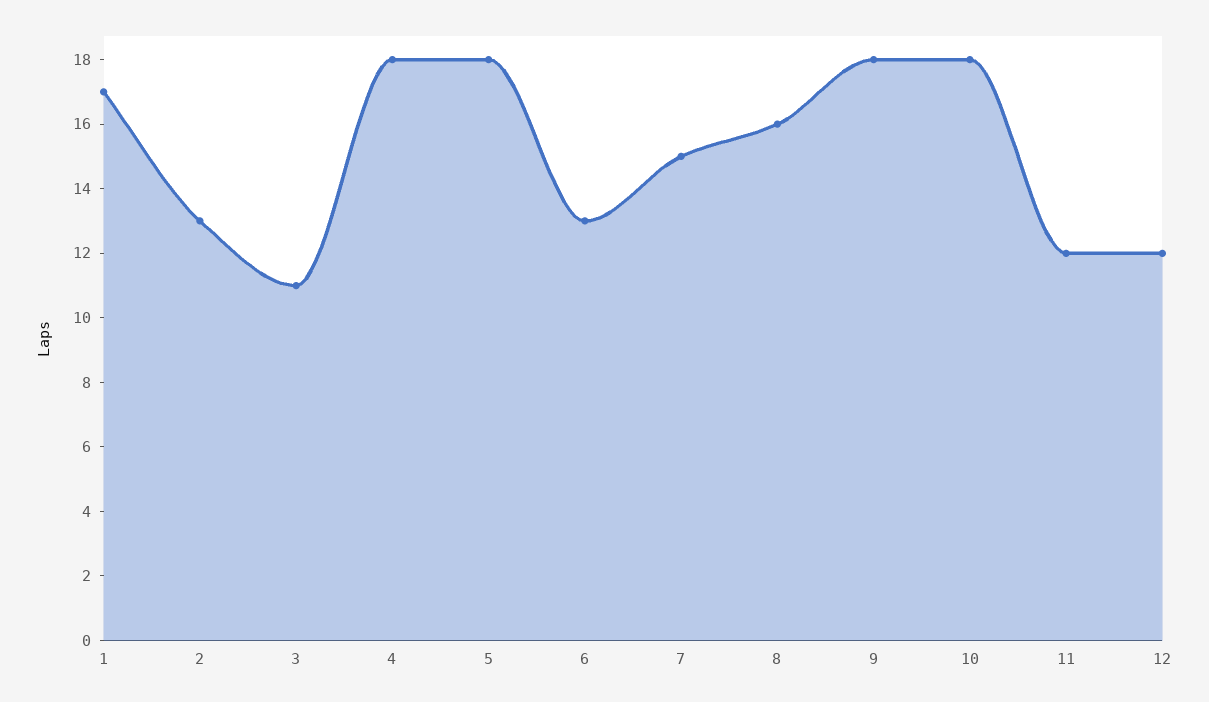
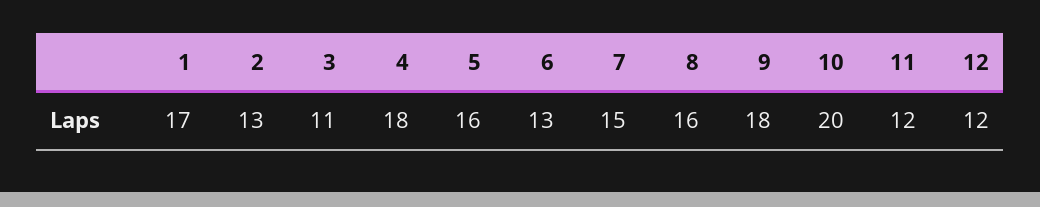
  {
    "1": 17,
    "2": 13,
    "3": 11,
    "4": 18,
-   "5": 18,
+   "5": 16,
    "6": 13,
    "7": 15,
    "8": 16,
    "9": 18,
-   "10": 18,
+   "10": 20,
    "11": 12,
    "12": 12
  }

